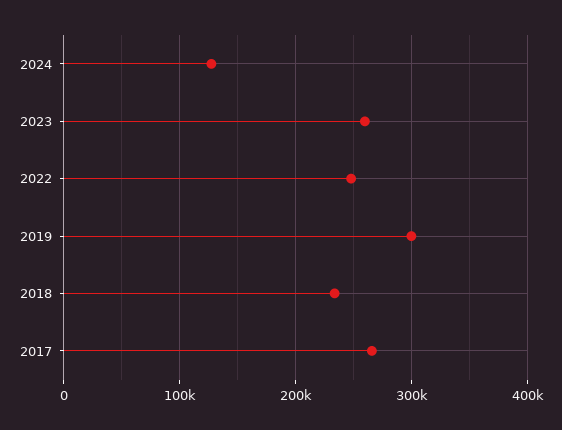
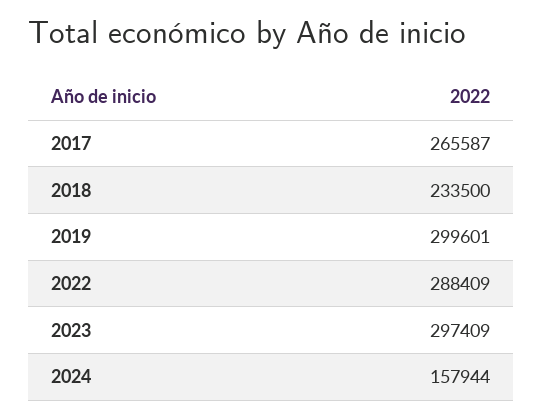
  {
-   "2024": 130000,
+   "2024": 157944,
-   "2023": 260000,
+   "2023": 297409,
-   "2022": 250000,
+   "2022": 288409,
    "2019": 299601,
    "2018": 233500,
    "2017": 265587
  }

